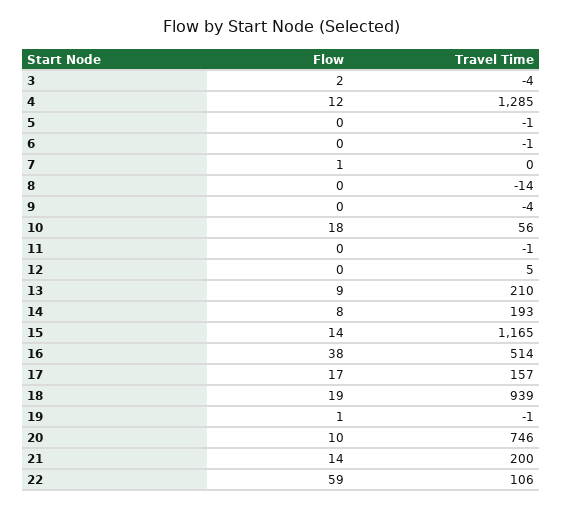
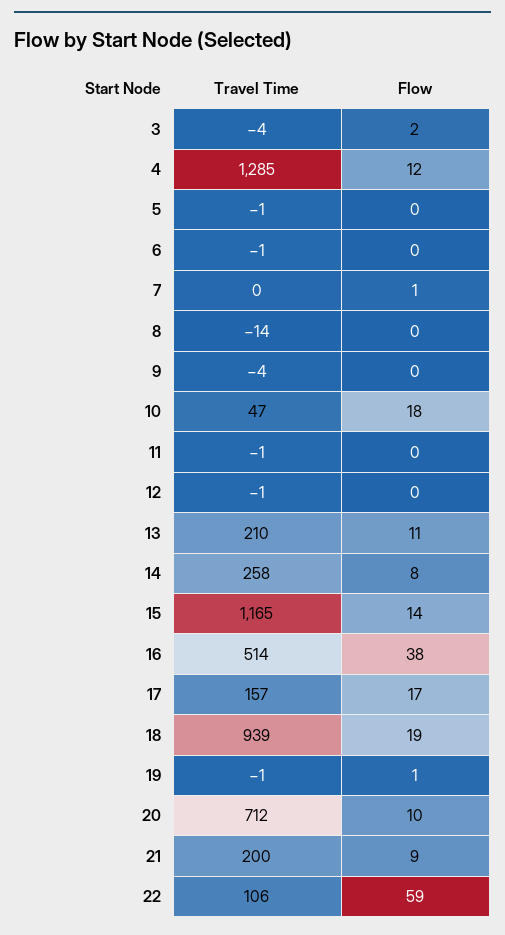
  {
    "Flow": {
      "3": 2,
      "4": 12,
      "5": 0,
      "6": 0,
      "7": 1,
      "8": 0,
      "9": 0,
      "10": 18,
      "11": 0,
      "12": 0,
-     "13": 9,
+     "13": 11,
      "14": 8,
      "15": 14,
      "16": 38,
      "17": 17,
      "18": 19,
      "19": 1,
      "20": 10,
-     "21": 14,
+     "21": 9,
      "22": 59
    },
    "Travel Time": {
      "3": -4,
      "4": 1285,
      "5": -1,
      "6": -1,
      "7": 0,
      "8": -14,
      "9": -4,
-     "10": 56,
+     "10": 47,
      "11": -1,
-     "12": 5,
+     "12": -1,
      "13": 210,
-     "14": 193,
+     "14": 258,
      "15": 1165,
      "16": 514,
      "17": 157,
      "18": 939,
      "19": -1,
-     "20": 746,
+     "20": 712,
      "21": 200,
      "22": 106
    }
  }

